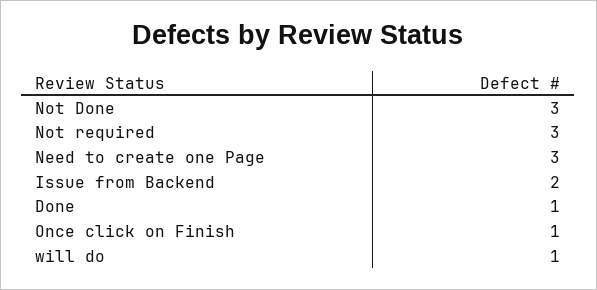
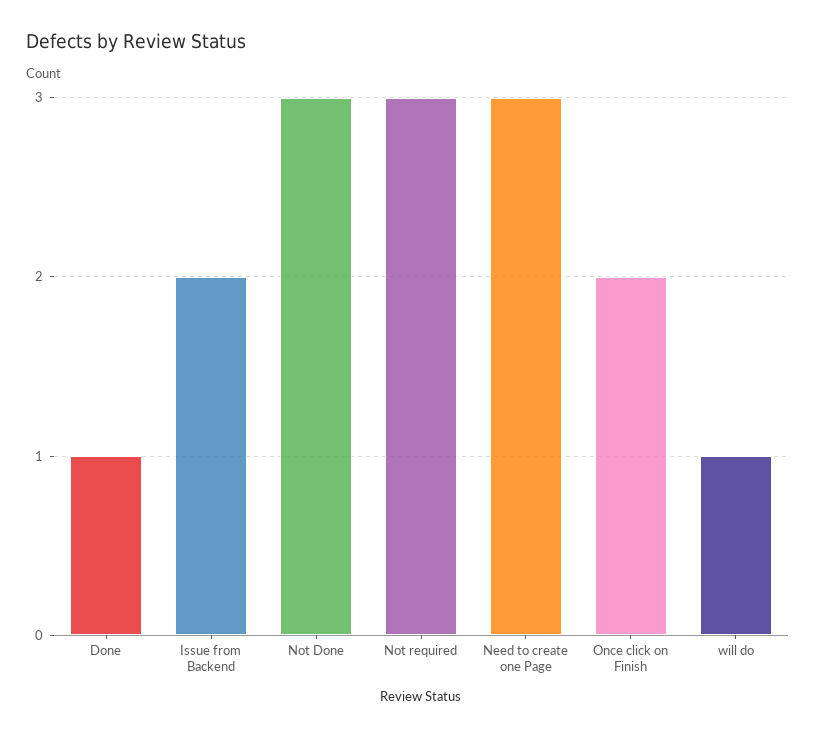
  {
    "Not Done": 3,
    "Not required": 3,
    "Need to create one Page": 3,
    "Issue from Backend": 2,
    "Done": 1,
-   "Once click on Finish": 1,
+   "Once click on Finish": 2,
    "will do": 1
  }

